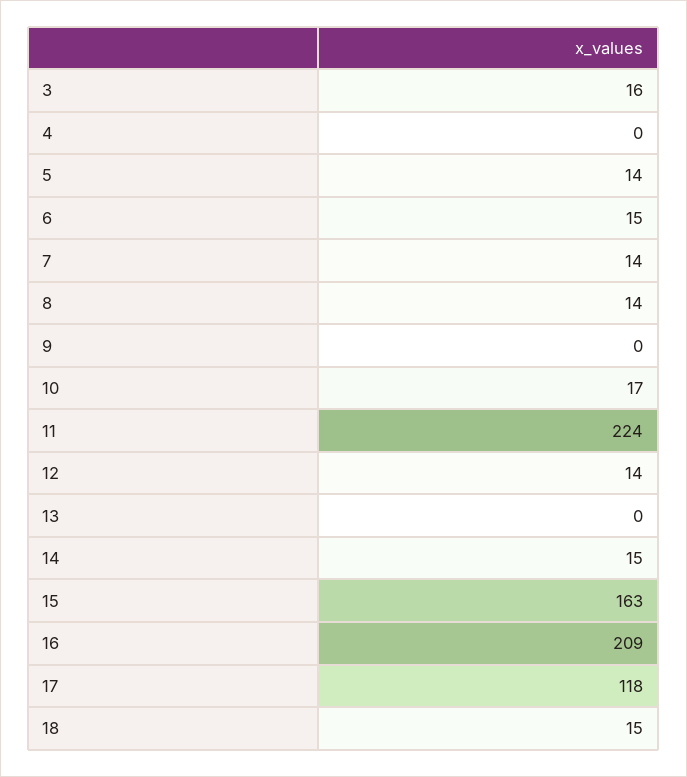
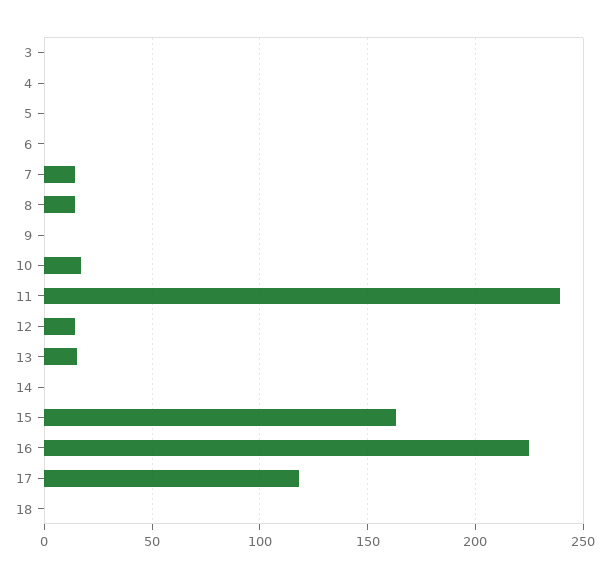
  {
-   "3": 16,
+   "3": 0,
    "4": 0,
-   "5": 14,
+   "5": 0,
-   "6": 15,
+   "6": 0,
    "7": 14,
    "8": 14,
    "9": 0,
    "10": 17,
-   "11": 224,
+   "11": 240,
    "12": 14,
-   "13": 0,
+   "13": 15,
-   "14": 15,
+   "14": 0,
    "15": 163,
-   "16": 209,
+   "16": 225,
    "17": 118,
-   "18": 15
+   "18": 0
  }

